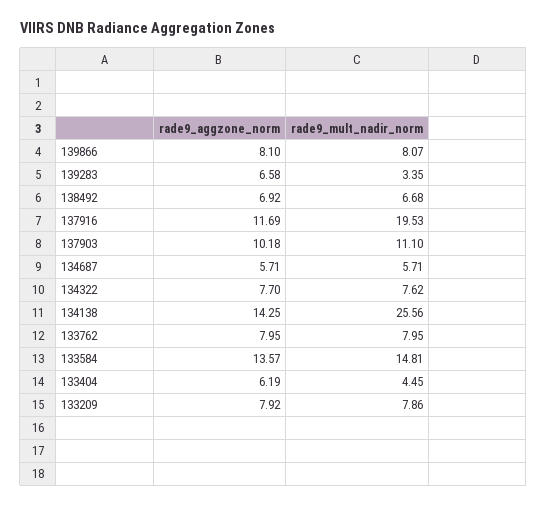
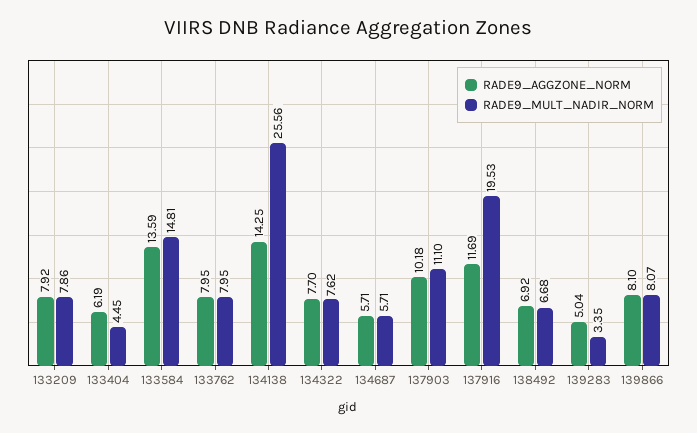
  {
    "rade9_aggzone_norm": {
      "139866": 8.1,
-     "139283": 6.58,
+     "139283": 5.04,
      "138492": 6.92,
      "137916": 11.69,
      "137903": 10.18,
      "134687": 5.71,
      "134322": 7.7,
      "134138": 14.25,
      "133762": 7.95,
-     "133584": 13.57,
+     "133584": 13.59,
      "133404": 6.19,
      "133209": 7.92
    },
    "rade9_mult_nadir_norm": {
      "139866": 8.07,
      "139283": 3.35,
      "138492": 6.68,
      "137916": 19.53,
      "137903": 11.1,
      "134687": 5.71,
      "134322": 7.62,
      "134138": 25.56,
      "133762": 7.95,
      "133584": 14.81,
      "133404": 4.45,
      "133209": 7.86
    }
  }

